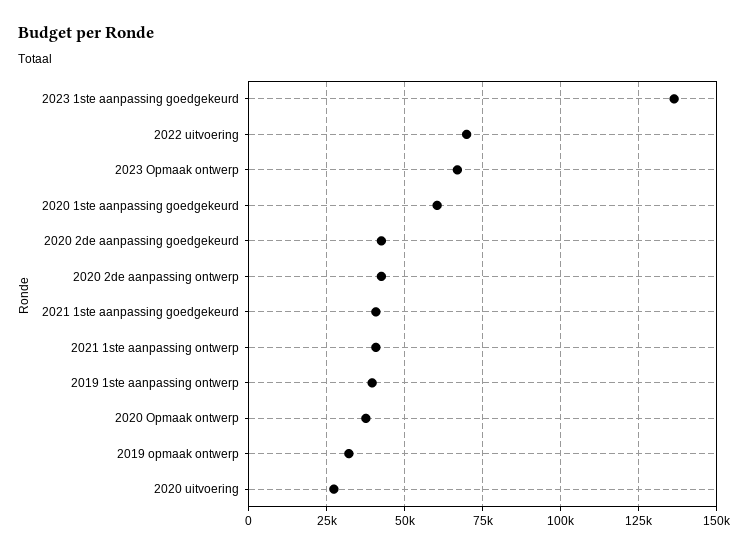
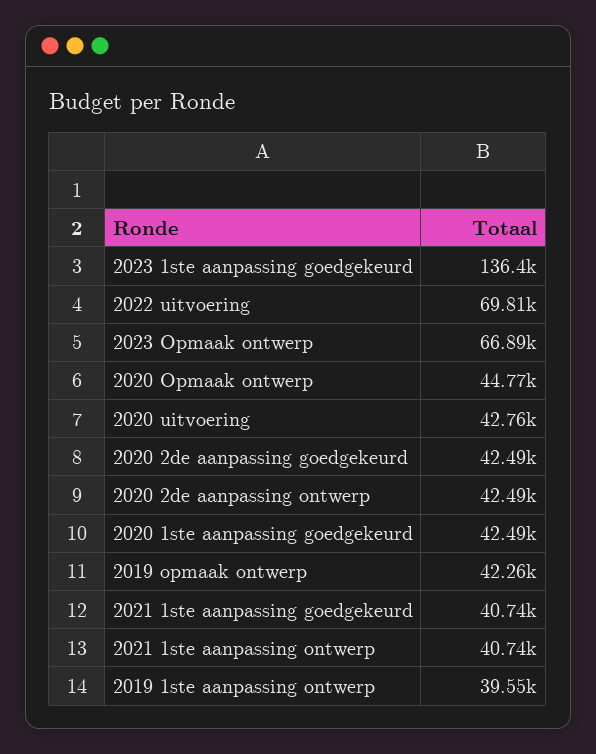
  {
    "2023 1ste aanpassing goedgekeurd": 136400,
    "2022 uitvoering": 69810,
    "2023 Opmaak ontwerp": 66890,
-   "2020 1ste aanpassing goedgekeurd": 60000,
+   "2020 1ste aanpassing goedgekeurd": 42490,
    "2020 2de aanpassing goedgekeurd": 42490,
    "2020 2de aanpassing ontwerp": 42490,
    "2021 1ste aanpassing goedgekeurd": 40740,
    "2021 1ste aanpassing ontwerp": 40740,
    "2019 1ste aanpassing ontwerp": 39550,
-   "2020 Opmaak ontwerp": 37500,
+   "2020 Opmaak ontwerp": 44770,
-   "2019 opmaak ontwerp": 32500,
+   "2019 opmaak ontwerp": 42260,
-   "2020 uitvoering": 27500
+   "2020 uitvoering": 42760
  }

